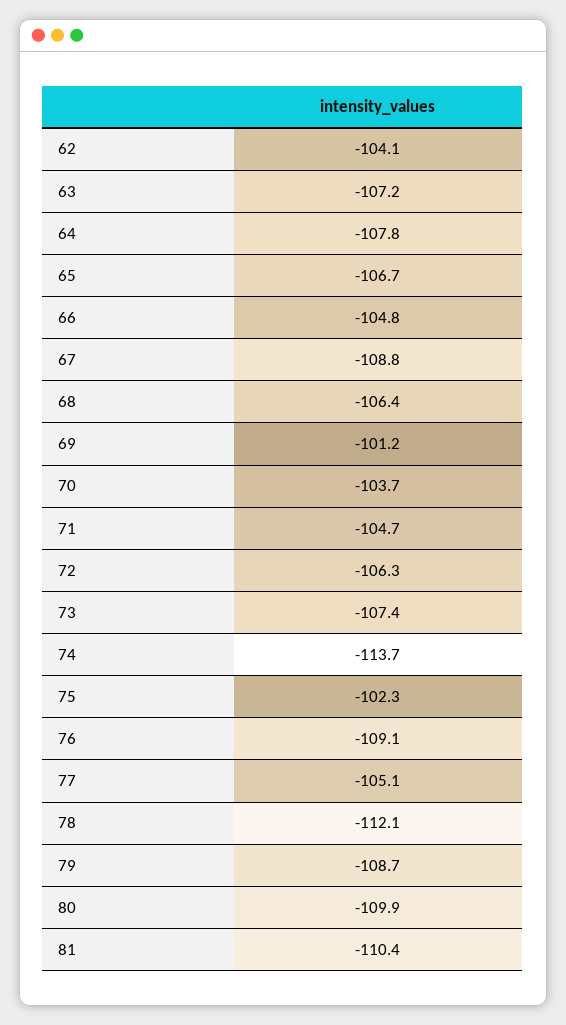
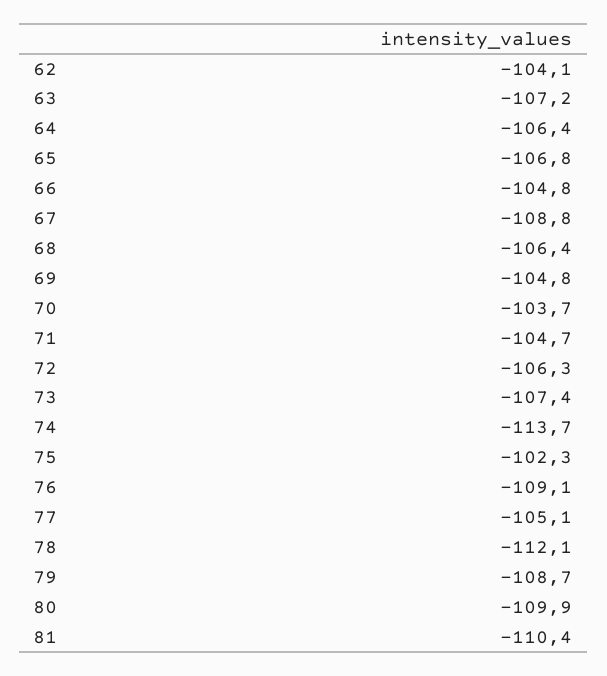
  {
    "62": -104.1,
    "63": -107.2,
-   "64": -107.8,
+   "64": -106.4,
-   "65": -106.7,
+   "65": -106.8,
    "66": -104.8,
    "67": -108.8,
    "68": -106.4,
-   "69": -101.2,
+   "69": -104.8,
    "70": -103.7,
    "71": -104.7,
    "72": -106.3,
    "73": -107.4,
    "74": -113.7,
    "75": -102.3,
    "76": -109.1,
    "77": -105.1,
    "78": -112.1,
    "79": -108.7,
    "80": -109.9,
    "81": -110.4
  }

